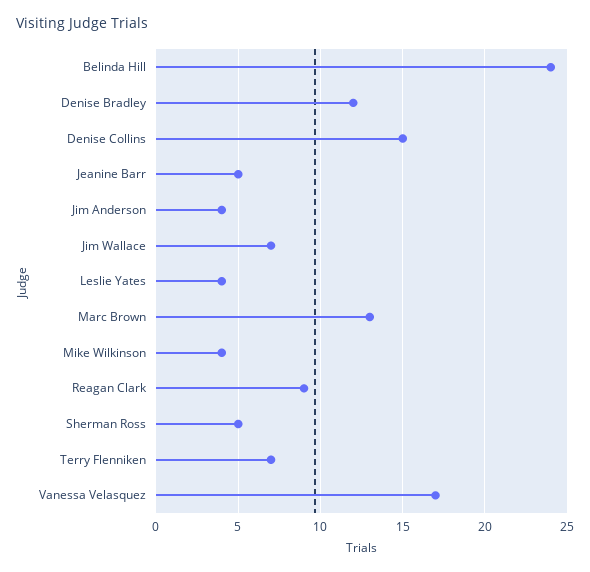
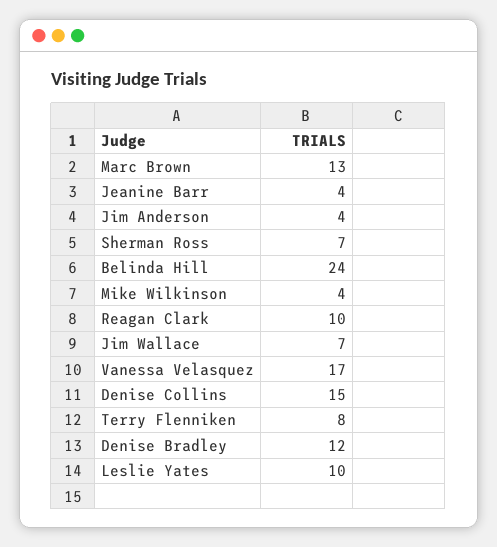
  {
    "Belinda Hill": 24,
    "Denise Bradley": 12,
    "Denise Collins": 15,
-   "Jeanine Barr": 5,
+   "Jeanine Barr": 4,
    "Jim Anderson": 4,
    "Jim Wallace": 7,
-   "Leslie Yates": 4,
+   "Leslie Yates": 10,
    "Marc Brown": 13,
    "Mike Wilkinson": 4,
-   "Reagan Clark": 9,
+   "Reagan Clark": 10,
-   "Sherman Ross": 5,
+   "Sherman Ross": 7,
-   "Terry Flenniken": 7,
+   "Terry Flenniken": 8,
    "Vanessa Velasquez": 17
  }

